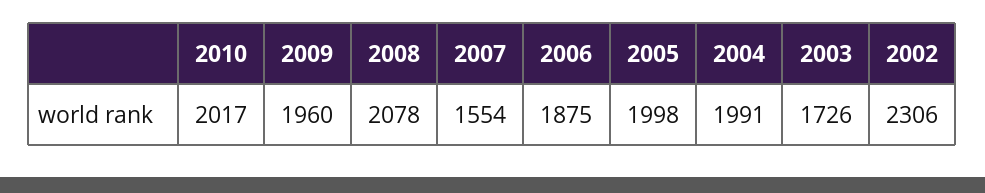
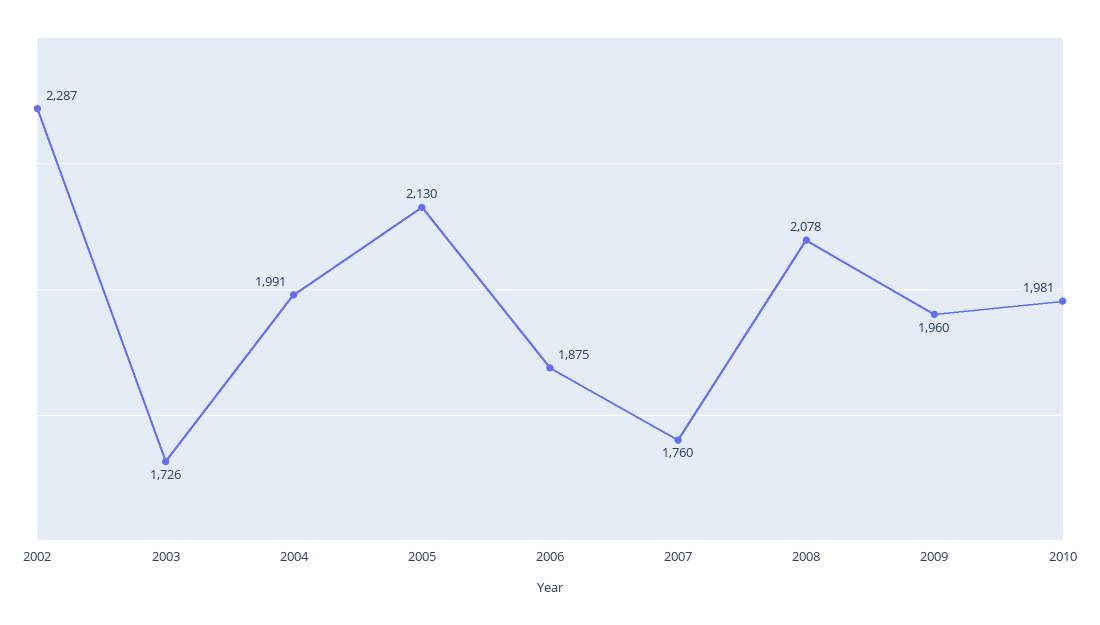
  {
-   "2010": 2017,
+   "2010": 1981,
    "2009": 1960,
    "2008": 2078,
-   "2007": 1554,
+   "2007": 1760,
    "2006": 1875,
-   "2005": 1998,
+   "2005": 2130,
    "2004": 1991,
    "2003": 1726,
-   "2002": 2306
+   "2002": 2287
  }

